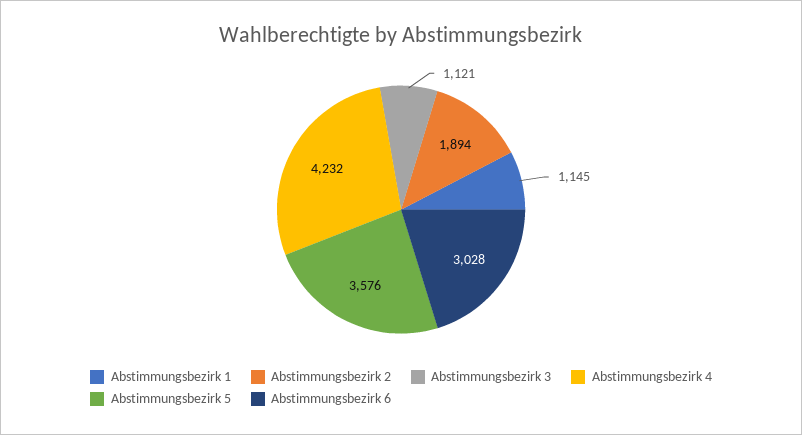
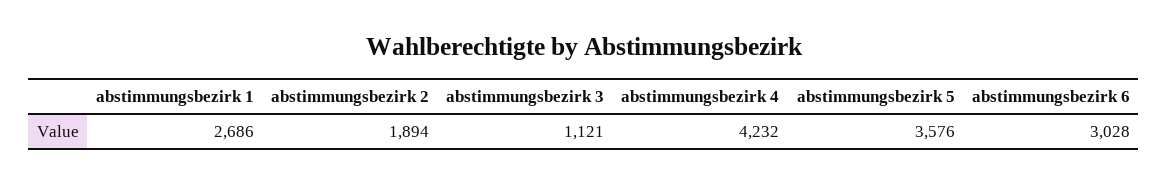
  {
-   "Abstimmungsbezirk 1": 1145,
+   "Abstimmungsbezirk 1": 2686,
    "Abstimmungsbezirk 2": 1894,
    "Abstimmungsbezirk 3": 1121,
    "Abstimmungsbezirk 4": 4232,
    "Abstimmungsbezirk 5": 3576,
    "Abstimmungsbezirk 6": 3028
  }

